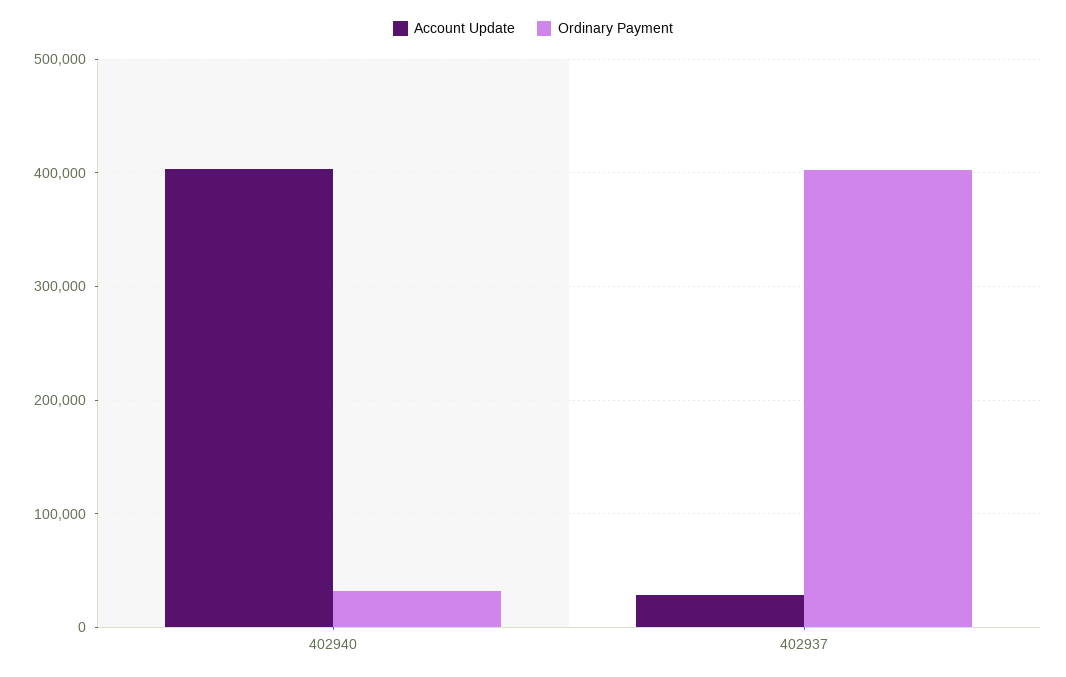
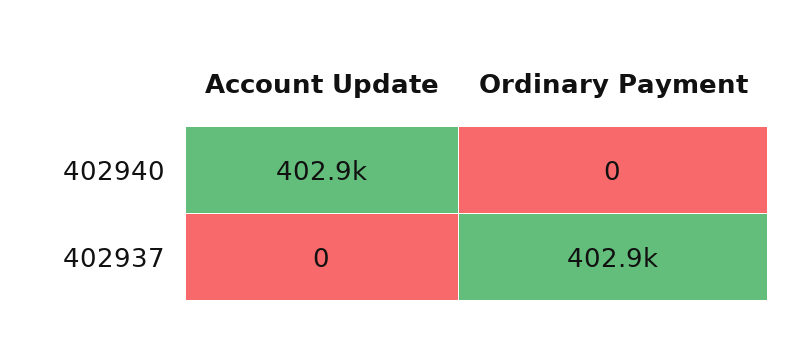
  {
    "Account Update": {
      "402940": 402900,
-     "402937": 30000
+     "402937": 0
    },
    "Ordinary Payment": {
-     "402940": 30000,
+     "402940": 0,
      "402937": 402900
    }
  }

